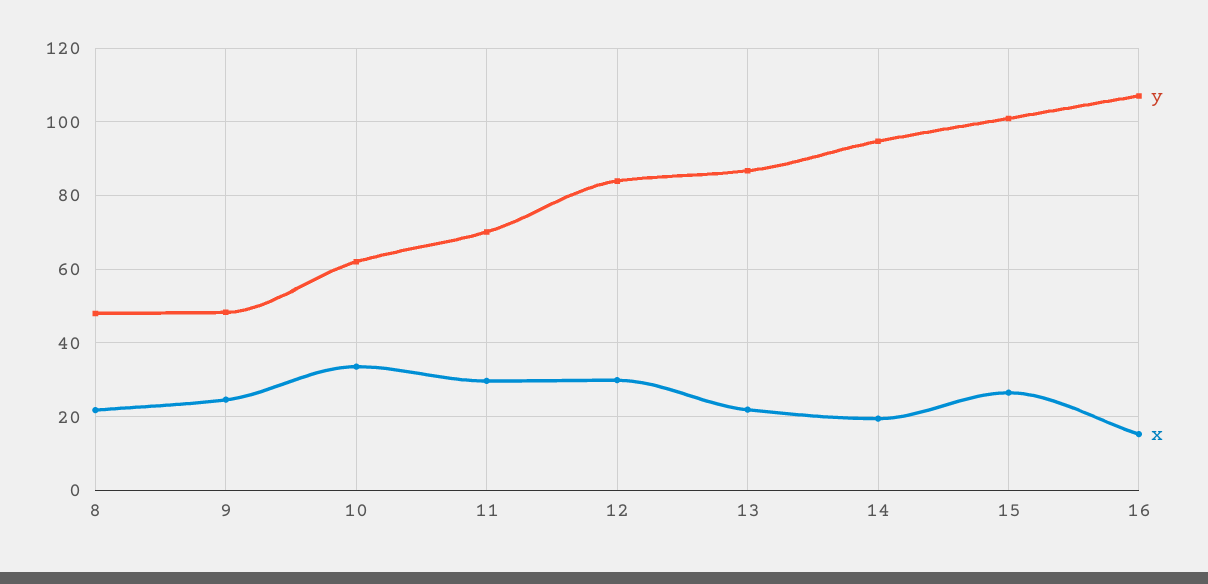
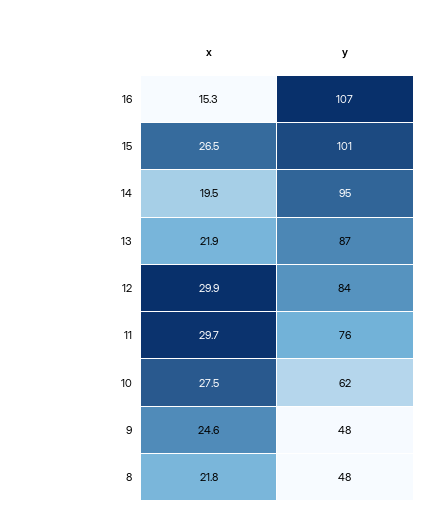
  {
    "y": {
      "8": 48,
      "9": 48,
      "10": 62,
-     "11": 70,
+     "11": 76,
      "12": 84,
      "13": 87,
      "14": 95,
      "15": 101,
      "16": 107
    },
    "x": {
      "8": 21.8,
      "9": 24.6,
-     "10": 34,
+     "10": 27.5,
      "11": 29.7,
      "12": 29.9,
      "13": 21.9,
      "14": 19.5,
      "15": 26.5,
      "16": 15.3
    }
  }

